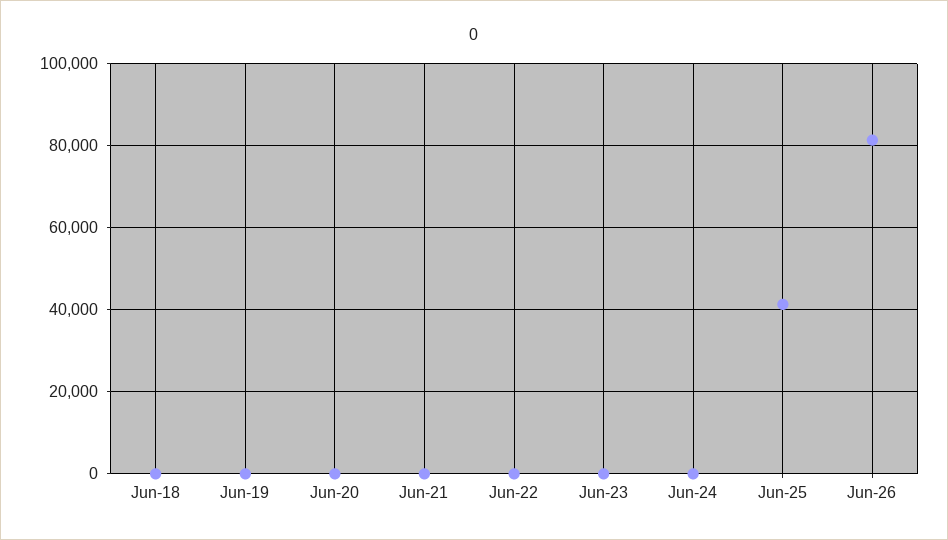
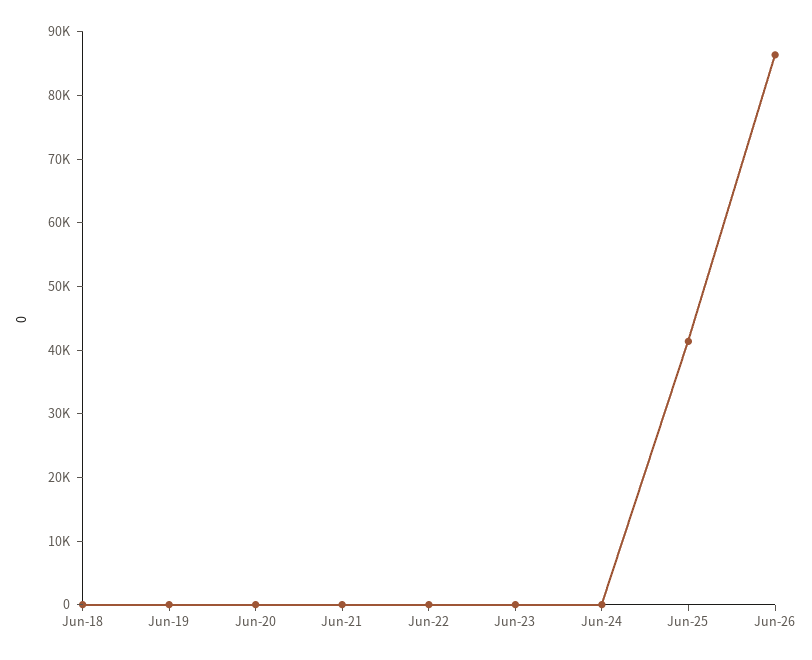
  {
    "Jun-18": 0,
    "Jun-19": 0,
    "Jun-20": 0,
    "Jun-21": 0,
    "Jun-22": 0,
    "Jun-23": 0,
    "Jun-24": 0,
    "Jun-25": 42000,
-   "Jun-26": 82000
+   "Jun-26": 86000
  }

